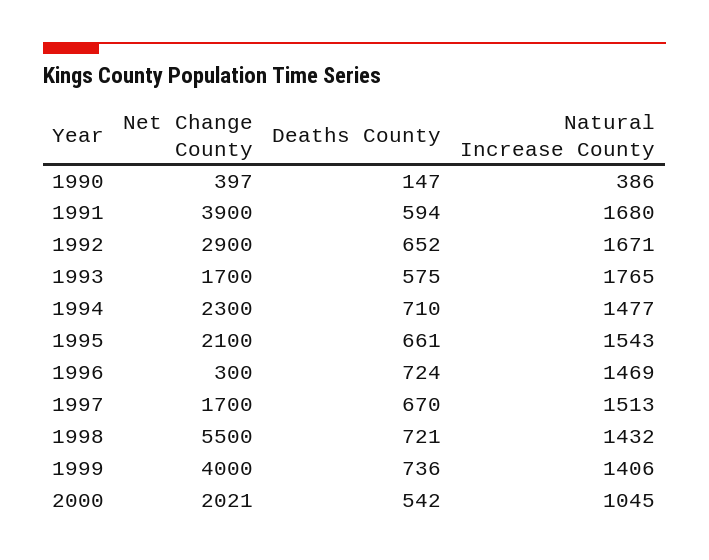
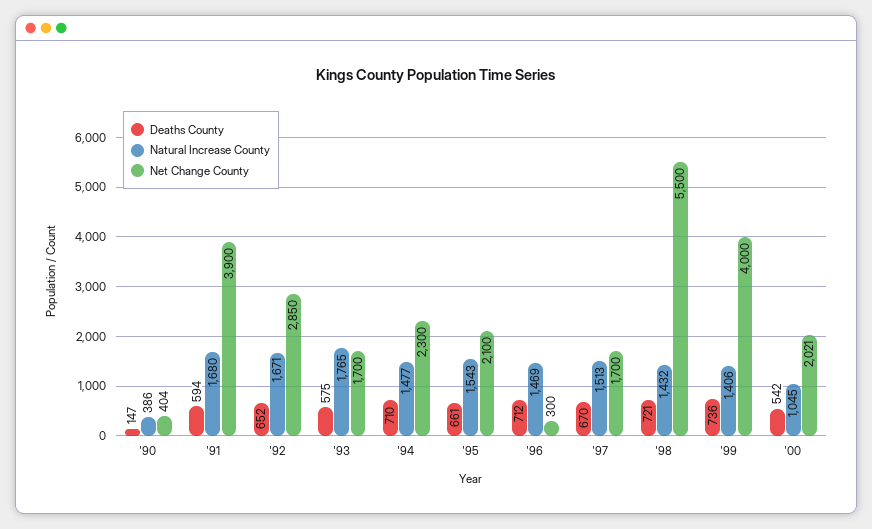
  {
    "Net Change County": {
-     "1990": 397,
+     "1990": 404,
      "1991": 3900,
-     "1992": 2900,
+     "1992": 2850,
      "1993": 1700,
      "1994": 2300,
      "1995": 2100,
      "1996": 300,
      "1997": 1700,
      "1998": 5500,
      "1999": 4000,
      "2000": 2021
    },
    "Deaths County": {
      "1990": 147,
      "1991": 594,
      "1992": 652,
      "1993": 575,
      "1994": 710,
      "1995": 661,
-     "1996": 724,
+     "1996": 712,
      "1997": 670,
      "1998": 721,
      "1999": 736,
      "2000": 542
    },
    "Natural Increase County": {
      "1990": 386,
      "1991": 1680,
      "1992": 1671,
      "1993": 1765,
      "1994": 1477,
      "1995": 1543,
      "1996": 1469,
      "1997": 1513,
      "1998": 1432,
      "1999": 1406,
      "2000": 1045
    }
  }

